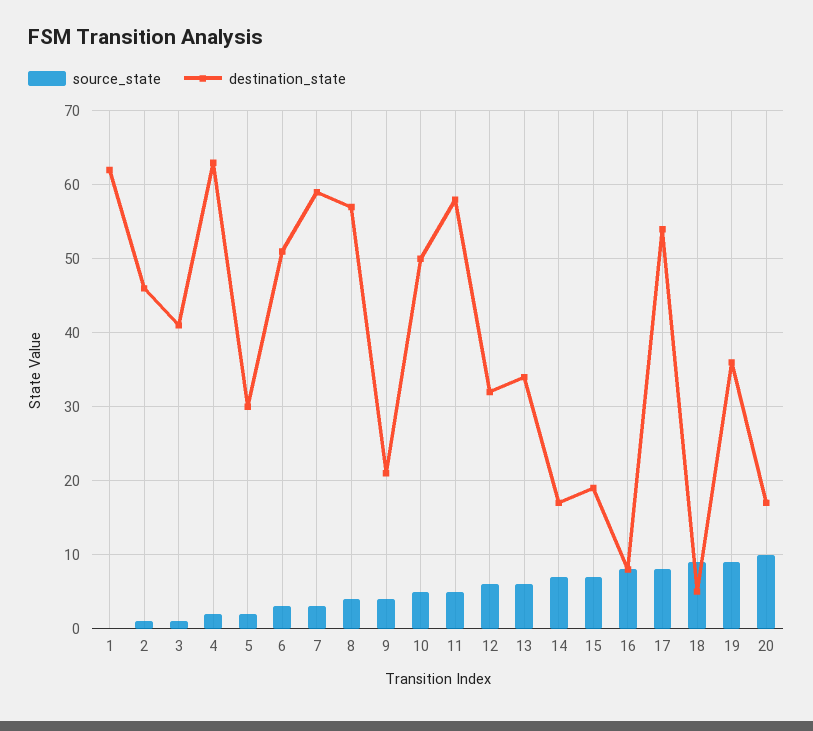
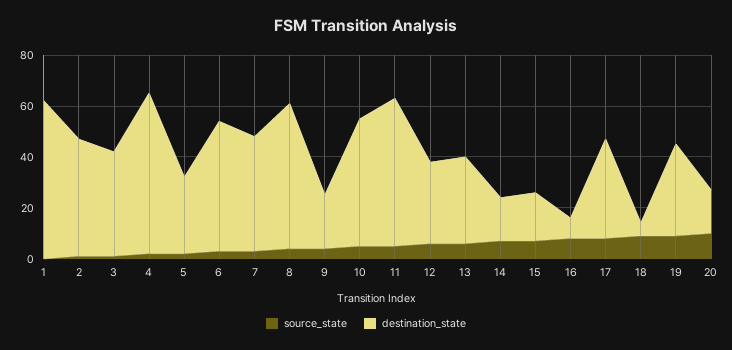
  {
    "source_state": {
      "1": 0,
      "2": 1,
      "3": 1,
      "4": 2,
      "5": 2,
      "6": 3,
      "7": 3,
      "8": 4,
      "9": 4,
      "10": 5,
      "11": 5,
      "12": 6,
      "13": 6,
      "14": 7,
      "15": 7,
      "16": 8,
      "17": 8,
      "18": 9,
      "19": 9,
      "20": 10
    },
    "destination_state": {
      "1": 62,
      "2": 46,
      "3": 41,
      "4": 63,
      "5": 30,
      "6": 51,
-     "7": 59,
+     "7": 45,
      "8": 57,
      "9": 21,
      "10": 50,
      "11": 58,
      "12": 32,
      "13": 34,
      "14": 17,
      "15": 19,
      "16": 8,
-     "17": 54,
+     "17": 40,
      "18": 5,
      "19": 36,
      "20": 17
    }
  }

